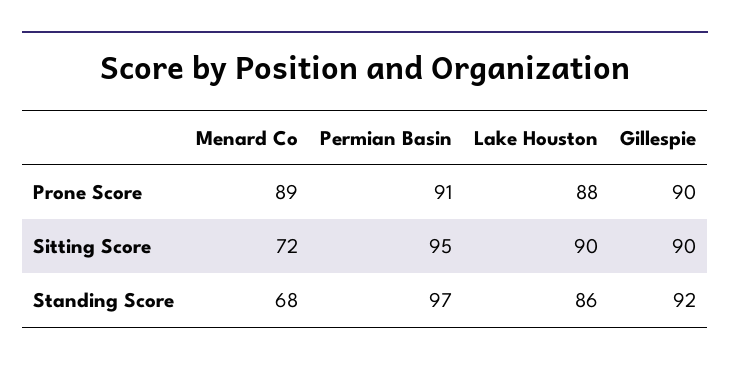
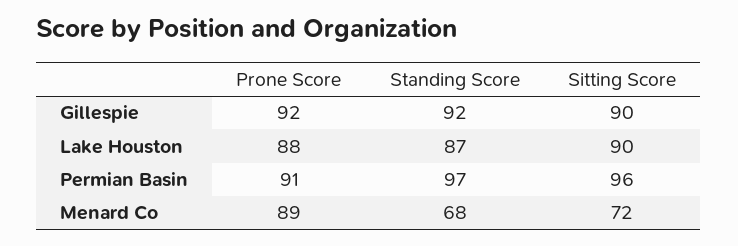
  {
    "Menard Co": {
      "Prone Score": 89,
      "Sitting Score": 72,
      "Standing Score": 68
    },
    "Permian Basin": {
      "Prone Score": 91,
-     "Sitting Score": 95,
+     "Sitting Score": 96,
      "Standing Score": 97
    },
    "Lake Houston": {
      "Prone Score": 88,
      "Sitting Score": 90,
-     "Standing Score": 86
+     "Standing Score": 87
    },
    "Gillespie": {
-     "Prone Score": 90,
+     "Prone Score": 92,
      "Sitting Score": 90,
      "Standing Score": 92
    }
  }

